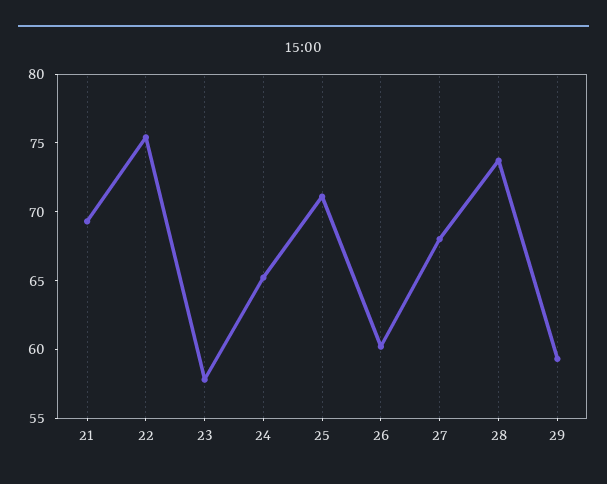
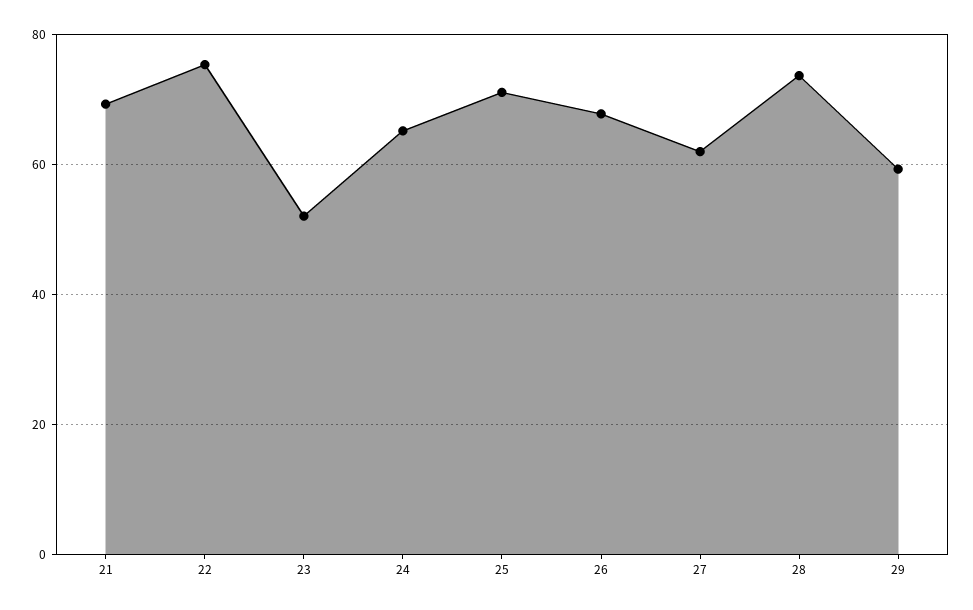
  {
    "21": 69,
    "22": 75,
-   "23": 58,
+   "23": 52,
    "24": 65,
    "25": 71,
-   "26": 60,
+   "26": 68,
-   "27": 68,
+   "27": 62,
    "28": 74,
    "29": 59
  }

